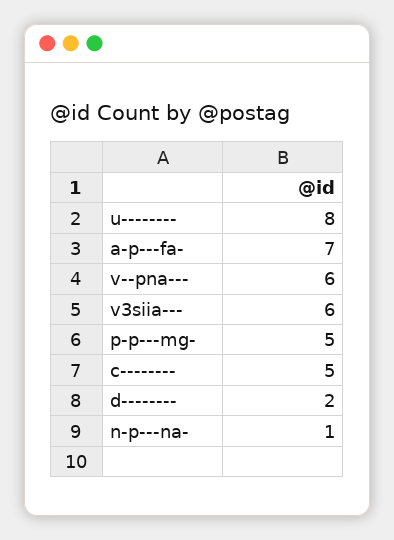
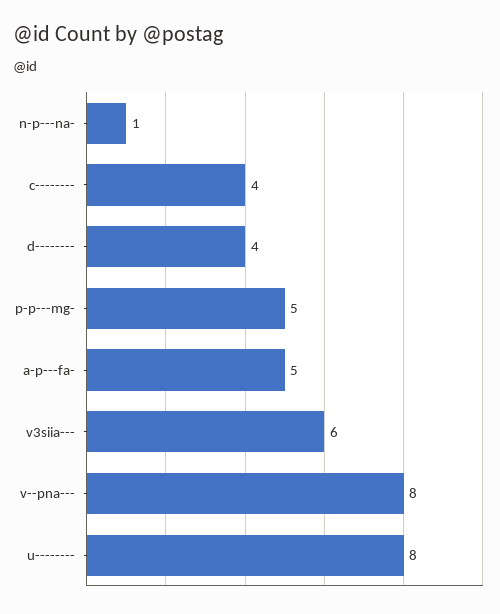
  {
    "u--------": 8,
-   "a-p---fa-": 7,
+   "a-p---fa-": 5,
-   "v--pna---": 6,
+   "v--pna---": 8,
    "v3siia---": 6,
    "p-p---mg-": 5,
-   "c--------": 5,
+   "c--------": 4,
-   "d--------": 2,
+   "d--------": 4,
    "n-p---na-": 1
  }

